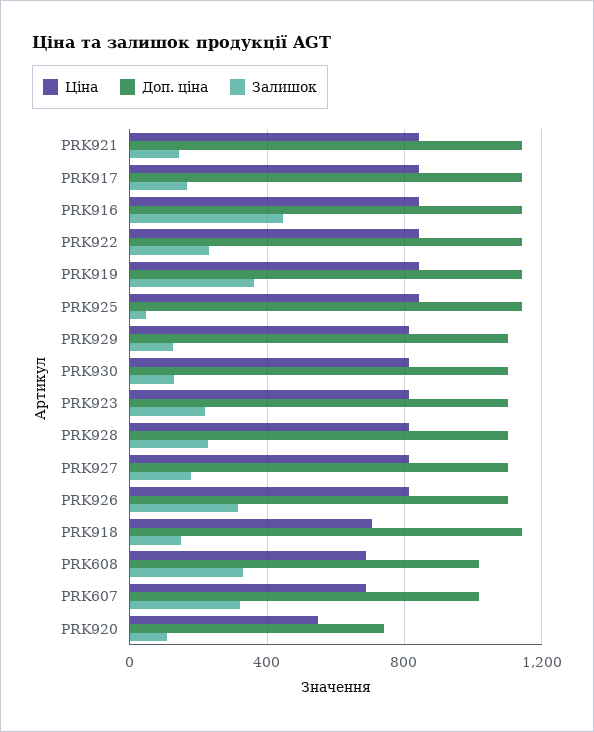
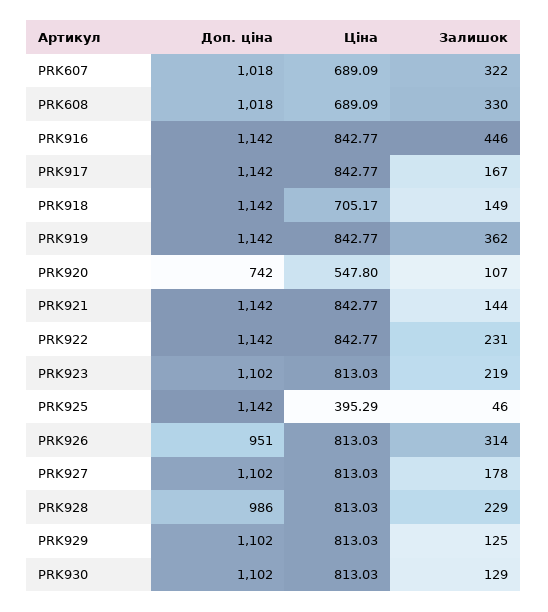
  {
    "Ціна": {
      "PRK921": 842.77,
      "PRK917": 842.77,
      "PRK916": 842.77,
      "PRK922": 842.77,
      "PRK919": 842.77,
-     "PRK925": 850,
+     "PRK925": 395.29,
      "PRK929": 813.03,
      "PRK930": 813.03,
      "PRK923": 813.03,
      "PRK928": 813.03,
      "PRK927": 813.03,
      "PRK926": 813.03,
      "PRK918": 705.17,
      "PRK608": 689.09,
      "PRK607": 689.09,
      "PRK920": 547.8
    },
    "Доп. ціна": {
      "PRK921": 1142,
      "PRK917": 1142,
      "PRK916": 1142,
      "PRK922": 1142,
      "PRK919": 1142,
      "PRK925": 1142,
      "PRK929": 1102,
      "PRK930": 1102,
      "PRK923": 1102,
-     "PRK928": 1100,
+     "PRK928": 986,
      "PRK927": 1102,
-     "PRK926": 1100,
+     "PRK926": 951,
      "PRK918": 1142,
      "PRK608": 1018,
      "PRK607": 1018,
      "PRK920": 742
    },
    "Залишок": {
      "PRK921": 144,
      "PRK917": 167,
      "PRK916": 446,
      "PRK922": 231,
      "PRK919": 362,
      "PRK925": 46,
      "PRK929": 125,
      "PRK930": 129,
      "PRK923": 219,
      "PRK928": 229,
      "PRK927": 178,
      "PRK926": 314,
      "PRK918": 149,
      "PRK608": 330,
      "PRK607": 322,
      "PRK920": 107
    }
  }

